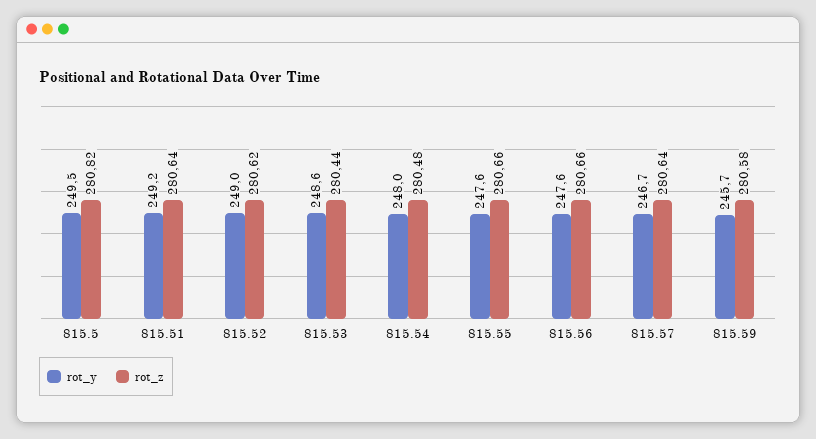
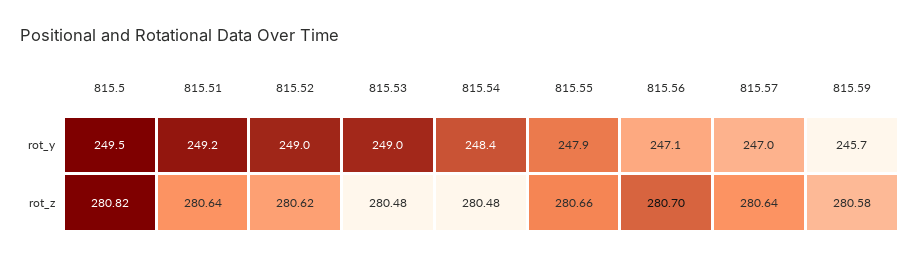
  {
    "rot_y": {
      "815.5": 249.5,
      "815.51": 249.2,
      "815.52": 249,
-     "815.53": 248.6,
+     "815.53": 249,
-     "815.54": 248,
+     "815.54": 248.4,
-     "815.55": 247.6,
+     "815.55": 247.9,
-     "815.56": 247.6,
+     "815.56": 247.1,
-     "815.57": 246.7,
+     "815.57": 247,
      "815.59": 245.7
    },
    "rot_z": {
      "815.5": 280.82,
      "815.51": 280.64,
      "815.52": 280.62,
-     "815.53": 280.44,
+     "815.53": 280.48,
      "815.54": 280.48,
      "815.55": 280.66,
-     "815.56": 280.66,
+     "815.56": 280.7,
      "815.57": 280.64,
      "815.59": 280.58
    }
  }

